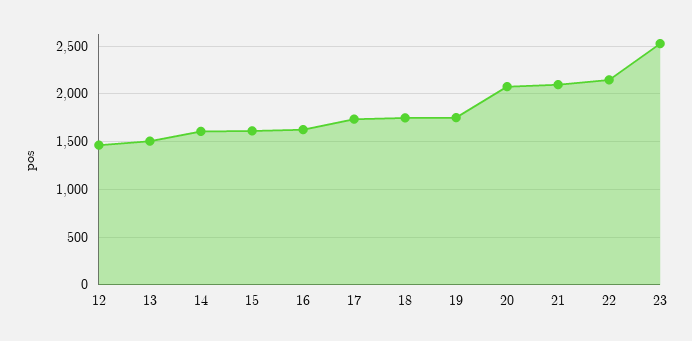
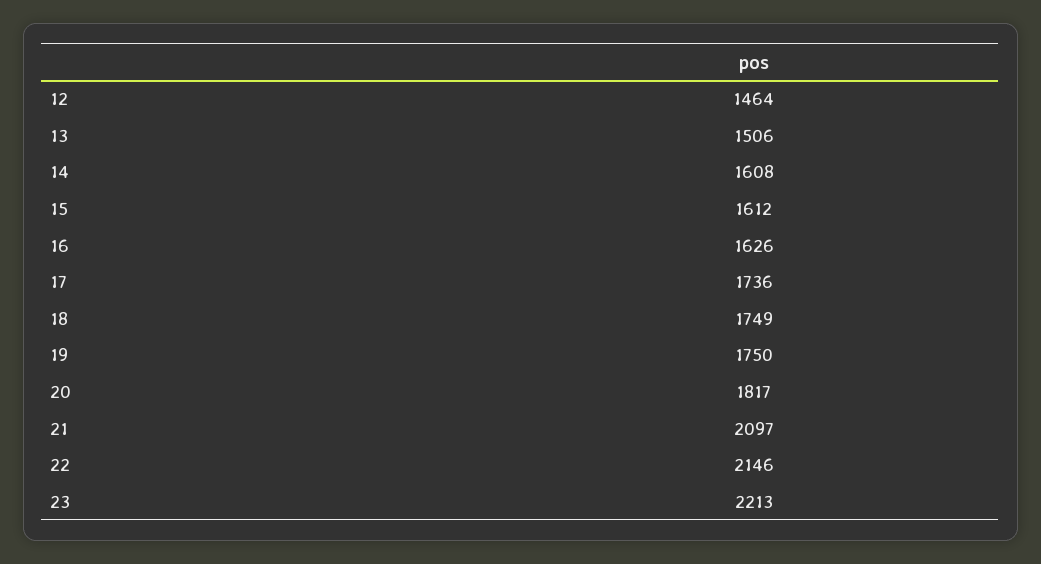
  {
    "12": 1464,
    "13": 1506,
    "14": 1608,
    "15": 1612,
    "16": 1626,
    "17": 1736,
    "18": 1749,
    "19": 1750,
-   "20": 2100,
+   "20": 1817,
    "21": 2097,
    "22": 2146,
-   "23": 2500
+   "23": 2213
  }

